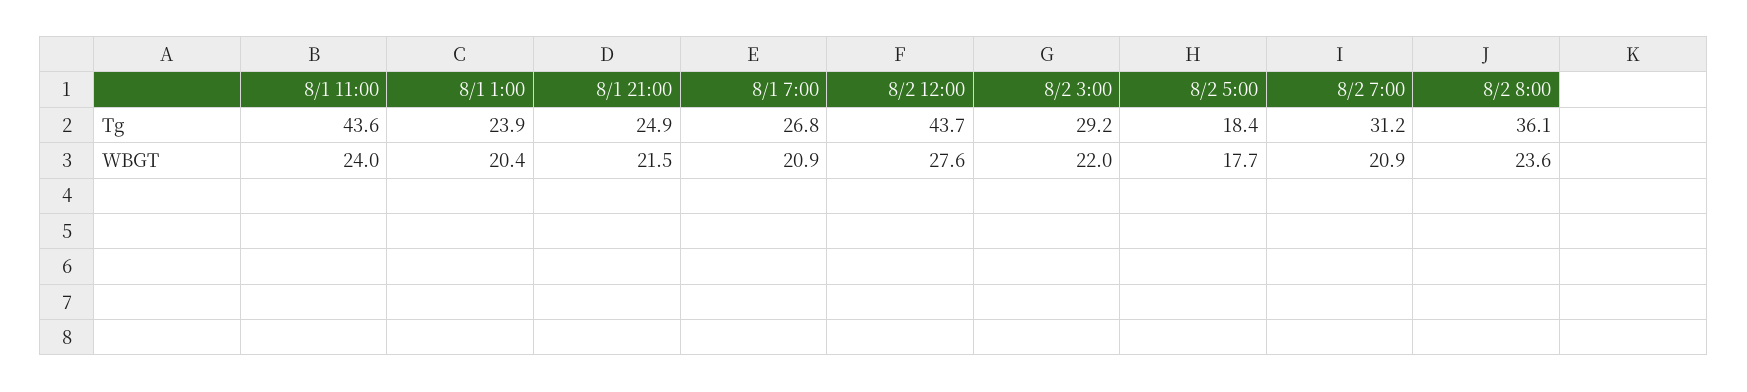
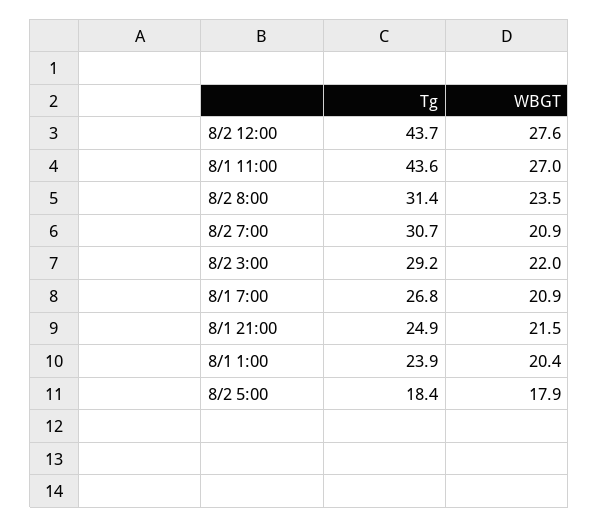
  {
    "8/1 11:00": {
      "Tg": 43.6,
-     "WBGT": 24
+     "WBGT": 27
    },
    "8/1 1:00": {
      "Tg": 23.9,
      "WBGT": 20.4
    },
    "8/1 21:00": {
      "Tg": 24.9,
      "WBGT": 21.5
    },
    "8/1 7:00": {
      "Tg": 26.8,
      "WBGT": 20.9
    },
    "8/2 12:00": {
      "Tg": 43.7,
      "WBGT": 27.6
    },
    "8/2 3:00": {
      "Tg": 29.2,
      "WBGT": 22
    },
    "8/2 5:00": {
      "Tg": 18.4,
-     "WBGT": 17.7
+     "WBGT": 17.9
    },
    "8/2 7:00": {
-     "Tg": 31.2,
+     "Tg": 30.7,
      "WBGT": 20.9
    },
    "8/2 8:00": {
-     "Tg": 36.1,
+     "Tg": 31.4,
-     "WBGT": 23.6
+     "WBGT": 23.5
    }
  }

